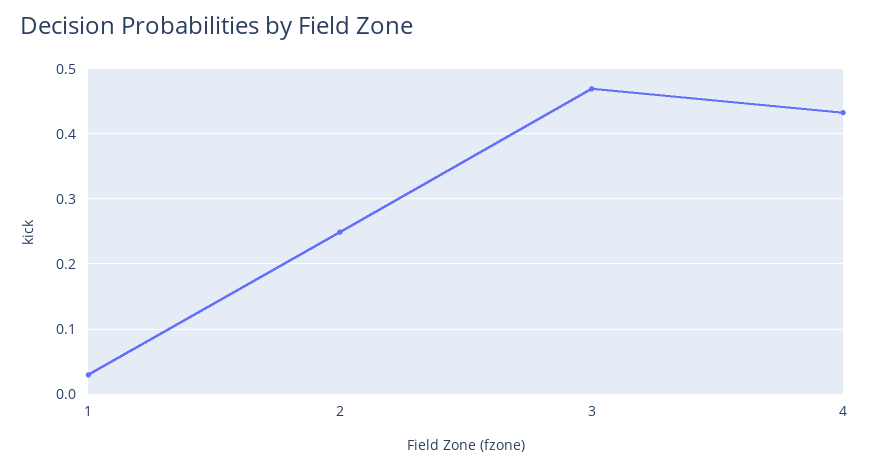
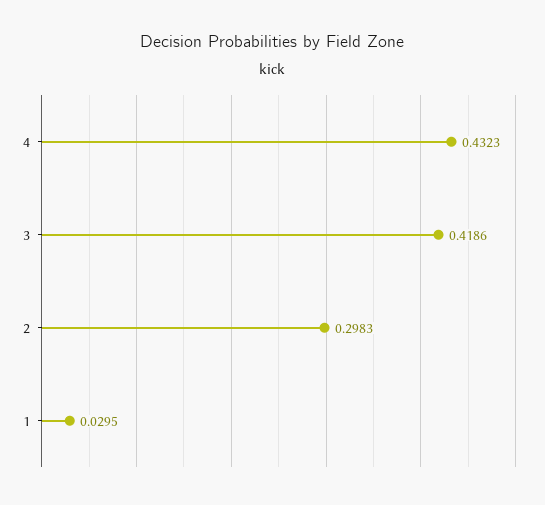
  {
    "1": 0.0295,
-   "2": 0.25,
+   "2": 0.2983,
-   "3": 0.47,
+   "3": 0.4186,
    "4": 0.4323
  }

